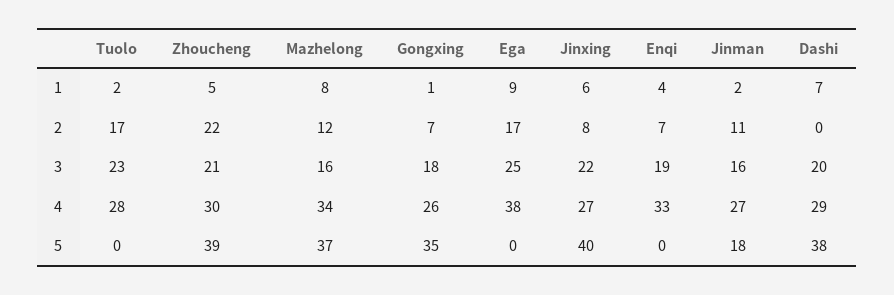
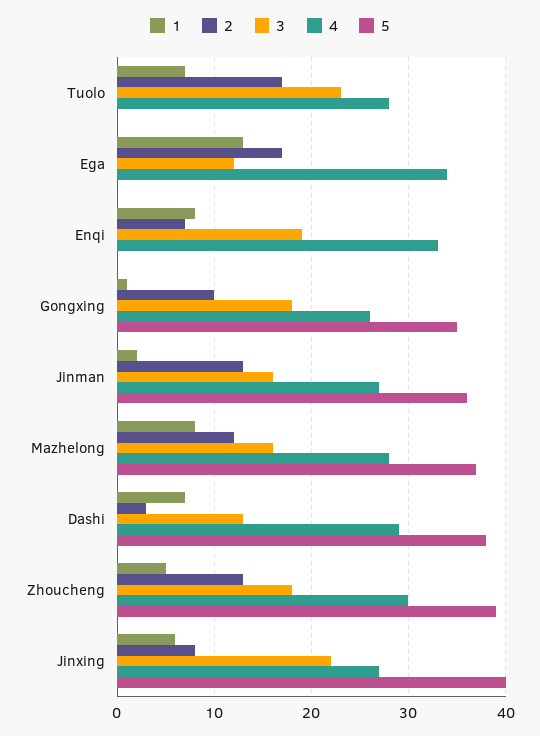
  {
    "1": {
-     "Tuolo": 2,
+     "Tuolo": 7,
      "Zhoucheng": 5,
      "Mazhelong": 8,
      "Gongxing": 1,
-     "Ega": 9,
+     "Ega": 13,
      "Jinxing": 6,
-     "Enqi": 4,
+     "Enqi": 8,
      "Jinman": 2,
      "Dashi": 7
    },
    "2": {
      "Tuolo": 17,
-     "Zhoucheng": 22,
+     "Zhoucheng": 13,
      "Mazhelong": 12,
-     "Gongxing": 7,
+     "Gongxing": 10,
      "Ega": 17,
      "Jinxing": 8,
      "Enqi": 7,
-     "Jinman": 11,
+     "Jinman": 13,
-     "Dashi": 0
+     "Dashi": 3
    },
    "3": {
      "Tuolo": 23,
-     "Zhoucheng": 21,
+     "Zhoucheng": 18,
      "Mazhelong": 16,
      "Gongxing": 18,
-     "Ega": 25,
+     "Ega": 12,
      "Jinxing": 22,
      "Enqi": 19,
      "Jinman": 16,
-     "Dashi": 20
+     "Dashi": 13
    },
    "4": {
      "Tuolo": 28,
      "Zhoucheng": 30,
-     "Mazhelong": 34,
+     "Mazhelong": 28,
      "Gongxing": 26,
-     "Ega": 38,
+     "Ega": 34,
      "Jinxing": 27,
      "Enqi": 33,
      "Jinman": 27,
      "Dashi": 29
    },
    "5": {
      "Tuolo": 0,
      "Zhoucheng": 39,
      "Mazhelong": 37,
      "Gongxing": 35,
      "Ega": 0,
      "Jinxing": 40,
      "Enqi": 0,
-     "Jinman": 18,
+     "Jinman": 36,
      "Dashi": 38
    }
  }

